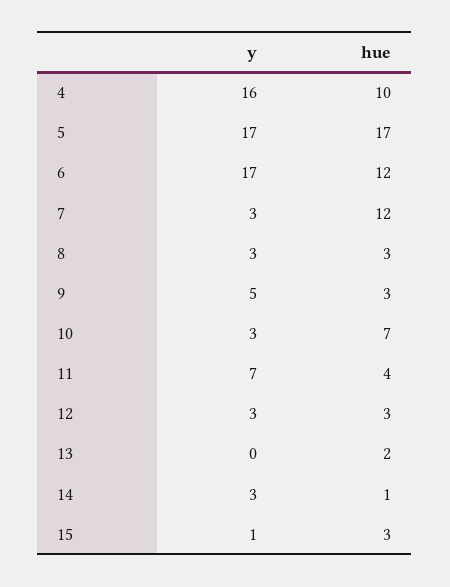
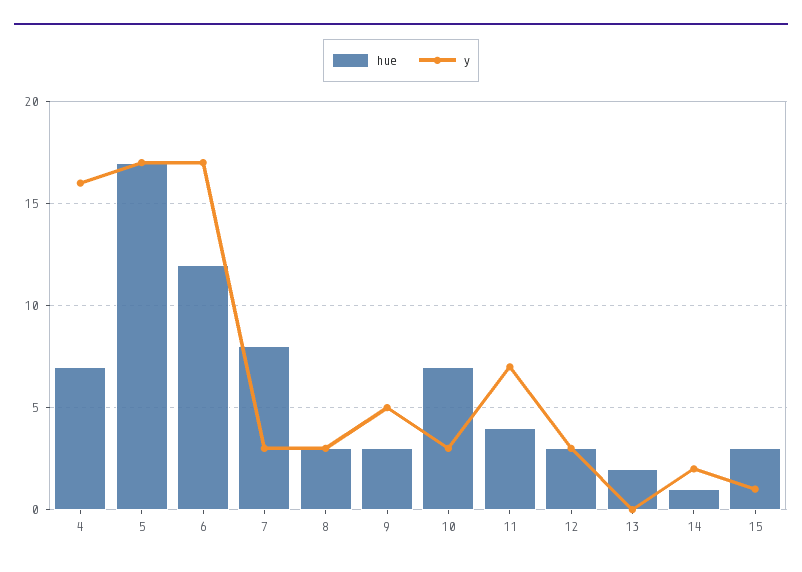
  {
    "y": {
      "4": 16,
      "5": 17,
      "6": 17,
      "7": 3,
      "8": 3,
      "9": 5,
      "10": 3,
      "11": 7,
      "12": 3,
      "13": 0,
-     "14": 3,
+     "14": 2,
      "15": 1
    },
    "hue": {
-     "4": 10,
+     "4": 7,
      "5": 17,
      "6": 12,
-     "7": 12,
+     "7": 8,
      "8": 3,
      "9": 3,
      "10": 7,
      "11": 4,
      "12": 3,
      "13": 2,
      "14": 1,
      "15": 3
    }
  }

